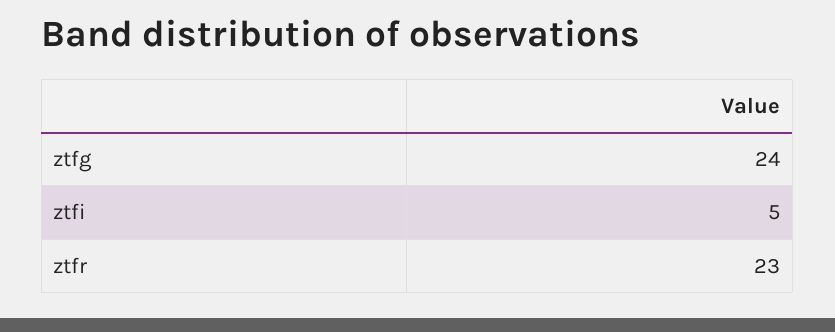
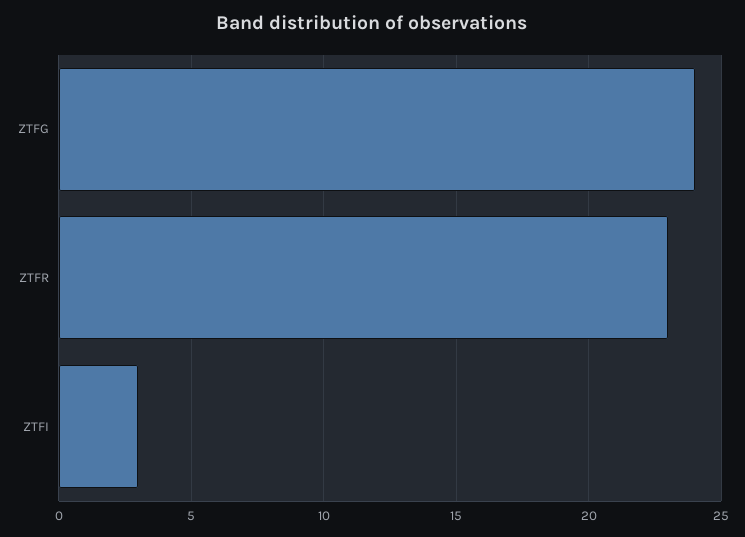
  {
    "ztfg": 24,
-   "ztfi": 5,
+   "ztfi": 3,
    "ztfr": 23
  }

